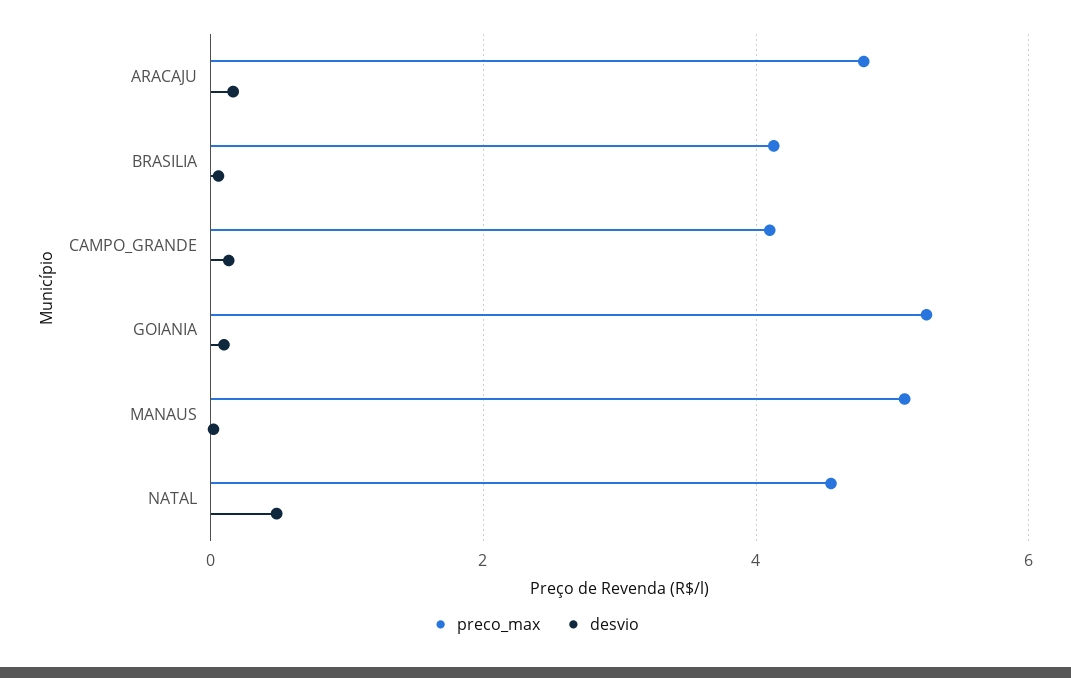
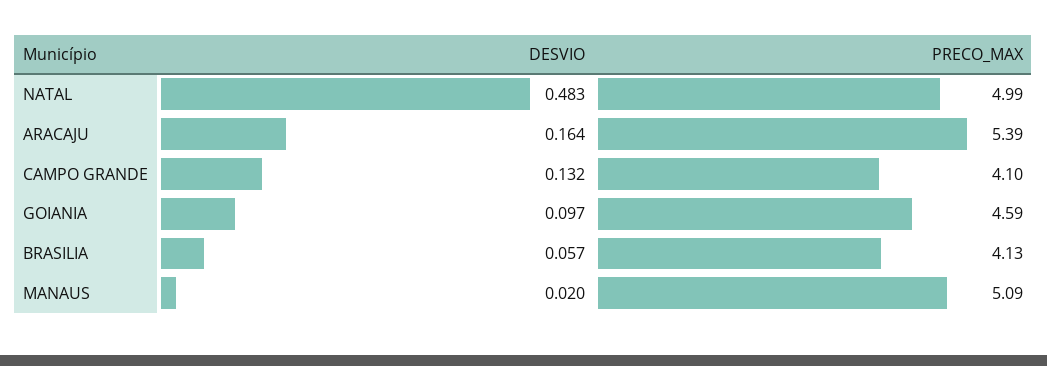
  {
    "preco_max": {
-     "ARACAJU": 4.8,
+     "ARACAJU": 5.39,
      "BRASILIA": 4.13,
      "CAMPO_GRANDE": 4.1,
-     "GOIANIA": 5.2,
+     "GOIANIA": 4.59,
      "MANAUS": 5.09,
-     "NATAL": 4.6
+     "NATAL": 4.99
    },
    "desvio": {
      "ARACAJU": 0.164,
      "BRASILIA": 0.057,
      "CAMPO_GRANDE": 0.132,
      "GOIANIA": 0.097,
      "MANAUS": 0.02,
      "NATAL": 0.483
    }
  }

